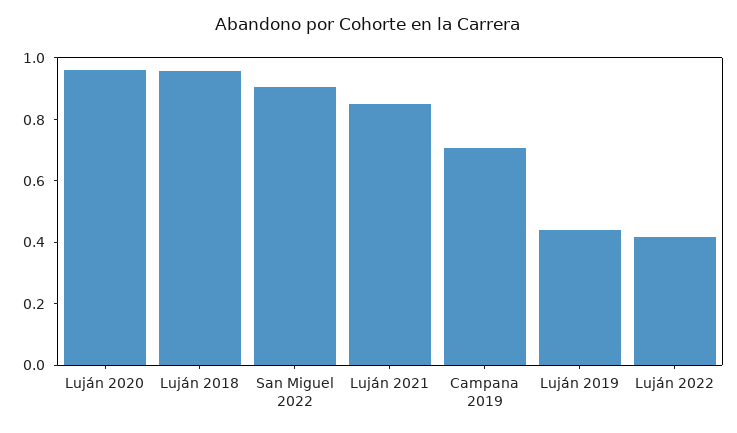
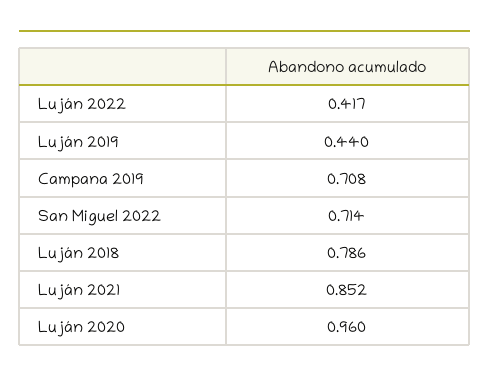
  {
    "Luján 2020": 0.96,
-   "Luján 2018": 0.95,
+   "Luján 2018": 0.786,
-   "San Miguel 2022": 0.9,
+   "San Miguel 2022": 0.714,
    "Luján 2021": 0.852,
    "Campana 2019": 0.708,
    "Luján 2019": 0.44,
    "Luján 2022": 0.417
  }

